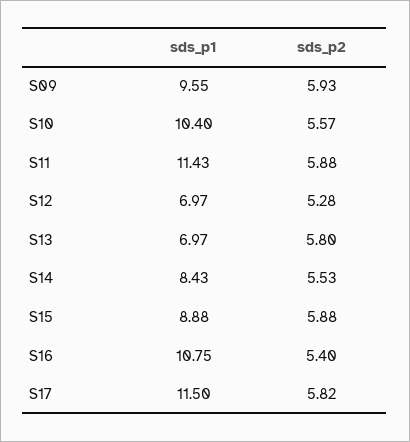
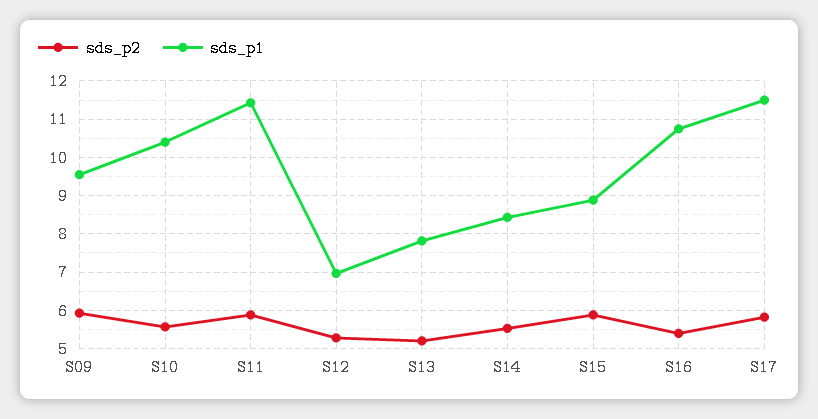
  {
    "sds_p1": {
      "S09": 9.55,
      "S10": 10.4,
      "S11": 11.43,
      "S12": 6.97,
-     "S13": 6.97,
+     "S13": 7.8,
      "S14": 8.43,
      "S15": 8.88,
      "S16": 10.75,
      "S17": 11.5
    },
    "sds_p2": {
      "S09": 5.93,
      "S10": 5.57,
      "S11": 5.88,
      "S12": 5.28,
-     "S13": 5.8,
+     "S13": 5.2,
      "S14": 5.53,
      "S15": 5.88,
      "S16": 5.4,
      "S17": 5.82
    }
  }

